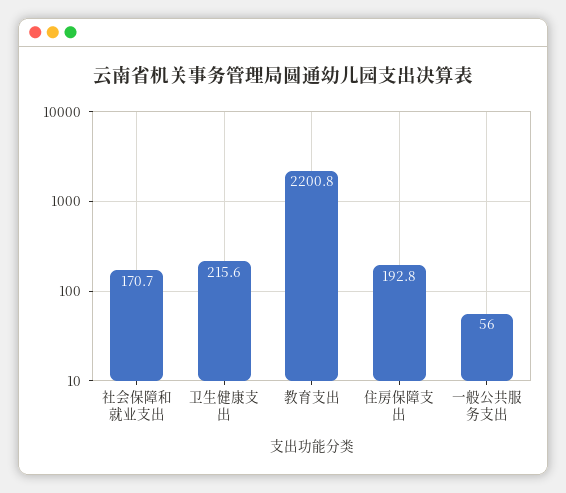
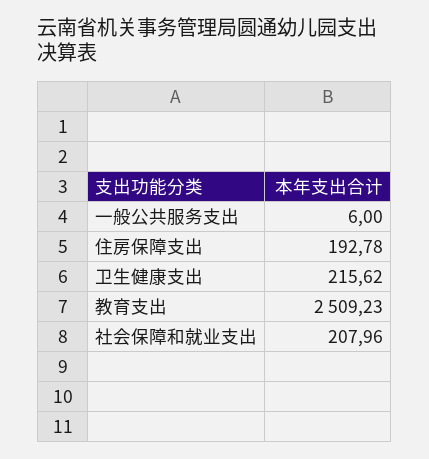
  {
-   "社会保障和就业支出": 170.7,
+   "社会保障和就业支出": 207.96,
    "卫生健康支出": 215.62,
-   "教育支出": 2200.8,
+   "教育支出": 2509.23,
    "住房保障支出": 192.78,
-   "一般公共服务支出": 56
+   "一般公共服务支出": 6
  }

